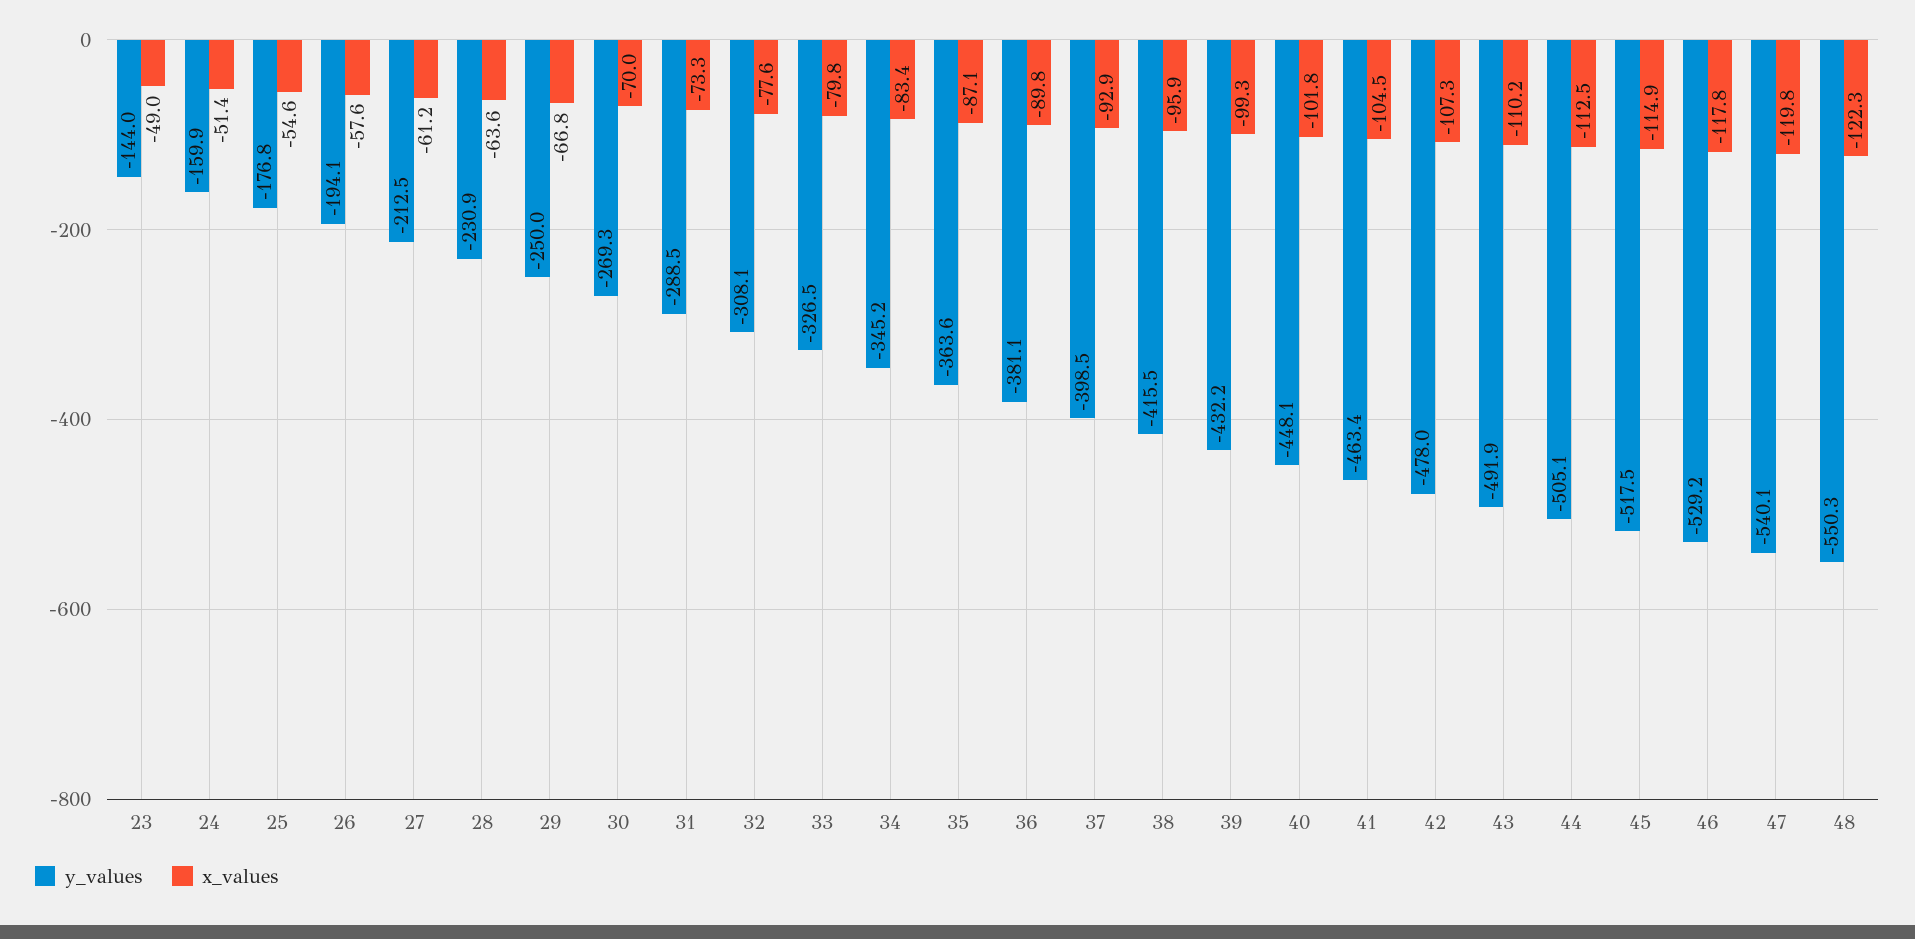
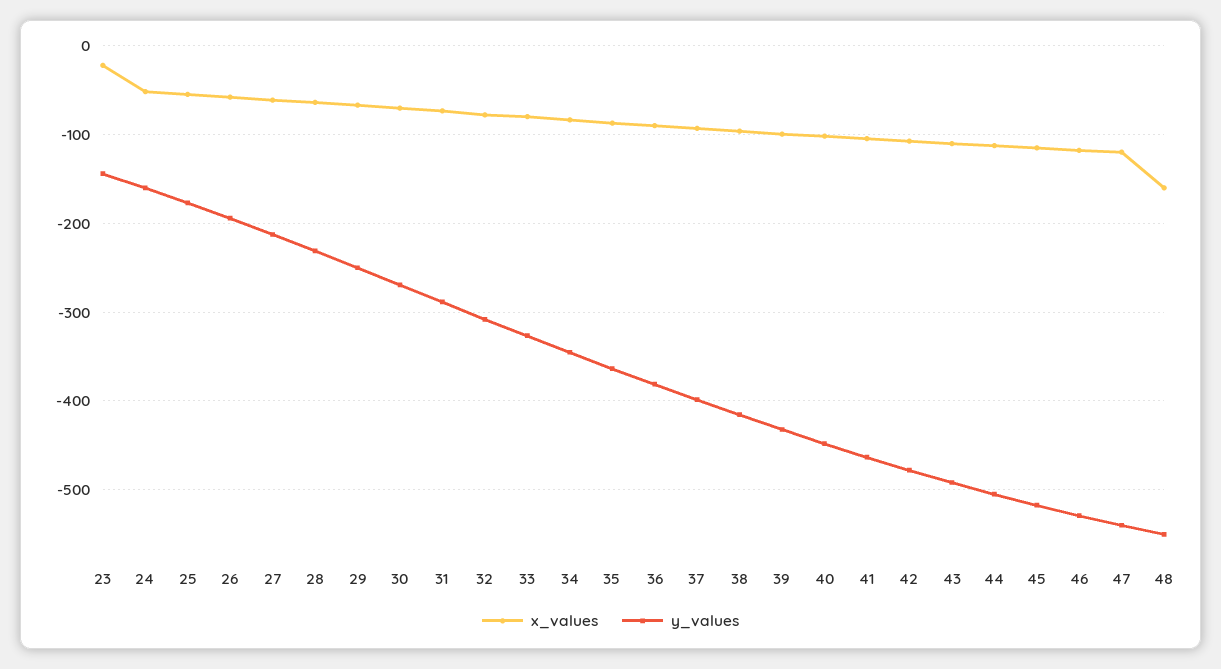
  {
    "y_values": {
      "23": -144,
      "24": -159.9,
      "25": -176.8,
      "26": -194.1,
      "27": -212.5,
      "28": -230.9,
      "29": -250,
      "30": -269.3,
      "31": -288.5,
      "32": -308.1,
      "33": -326.5,
      "34": -345.2,
      "35": -363.6,
      "36": -381.1,
      "37": -398.5,
      "38": -415.5,
      "39": -432.2,
      "40": -448.1,
      "41": -463.4,
      "42": -478,
      "43": -491.9,
      "44": -505.1,
      "45": -517.5,
      "46": -529.2,
      "47": -540.1,
      "48": -550.3
    },
    "x_values": {
-     "23": -49,
+     "23": -20,
      "24": -51.4,
      "25": -54.6,
      "26": -57.6,
      "27": -61.2,
      "28": -63.6,
      "29": -66.8,
      "30": -70,
      "31": -73.3,
      "32": -77.6,
      "33": -79.8,
      "34": -83.4,
      "35": -87.1,
      "36": -89.8,
      "37": -92.9,
      "38": -95.9,
      "39": -99.3,
      "40": -101.8,
      "41": -104.5,
      "42": -107.3,
      "43": -110.2,
      "44": -112.5,
      "45": -114.9,
      "46": -117.8,
      "47": -119.8,
-     "48": -122.3
+     "48": -160
    }
  }

